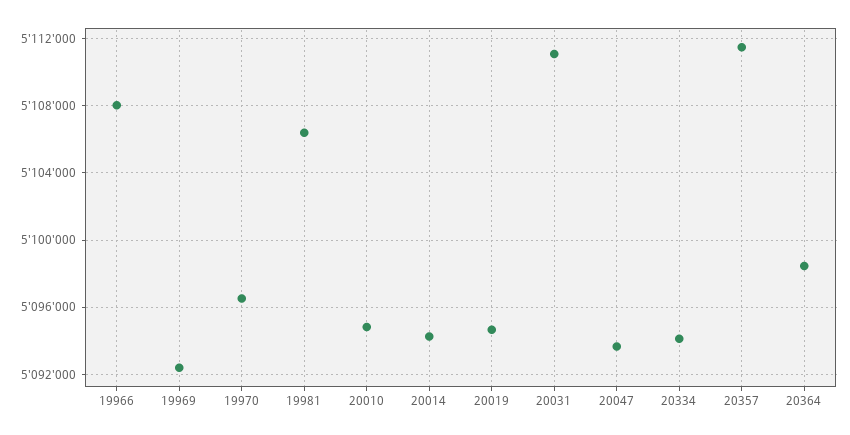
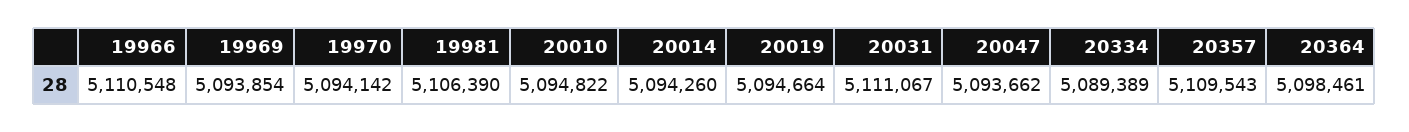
  {
-   "19966": 5108000,
+   "19966": 5110548,
-   "19969": 5092500,
+   "19969": 5093854,
-   "19970": 5096500,
+   "19970": 5094142,
    "19981": 5106390,
    "20010": 5094822,
    "20014": 5094260,
    "20019": 5094664,
    "20031": 5111067,
    "20047": 5093662,
-   "20334": 5094000,
+   "20334": 5089389,
-   "20357": 5111500,
+   "20357": 5109543,
    "20364": 5098461
  }

